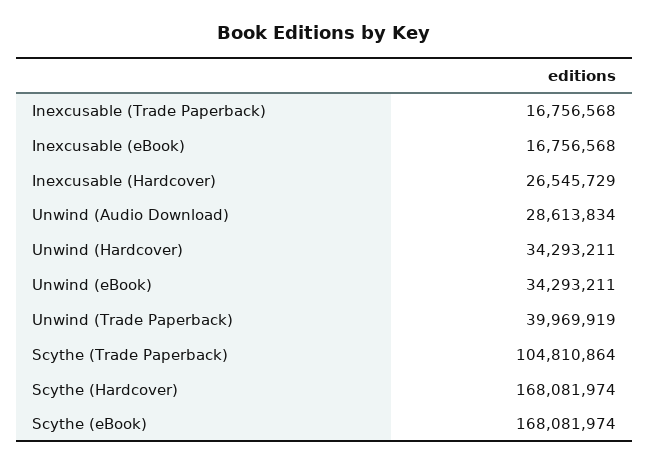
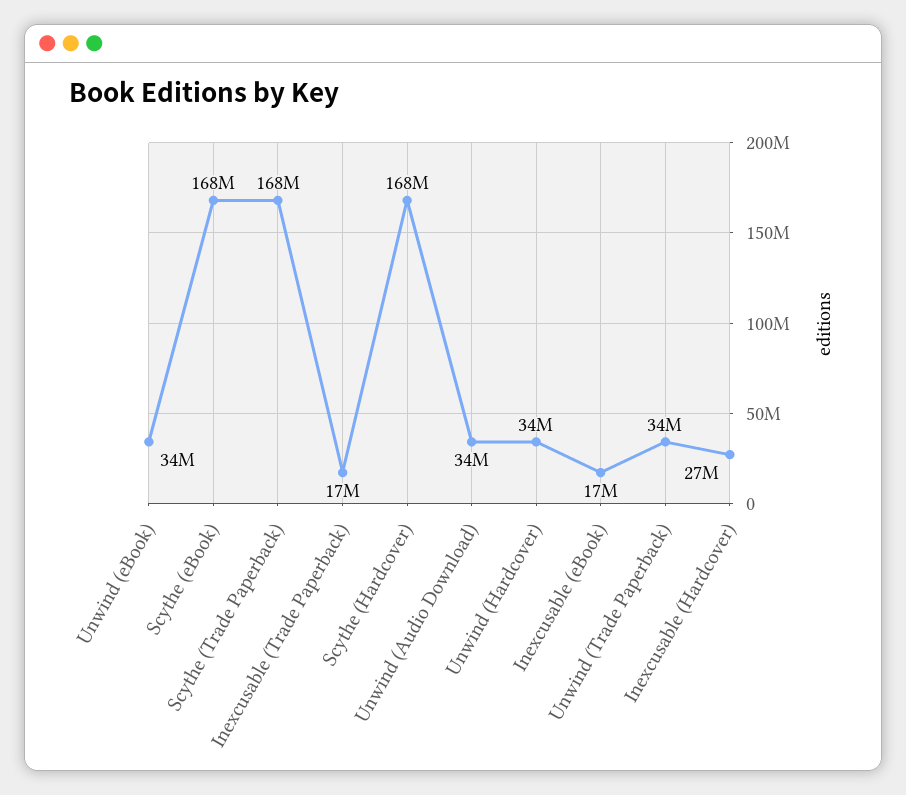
  {
    "Inexcusable (Trade Paperback)": 16756568,
    "Inexcusable (eBook)": 16756568,
    "Inexcusable (Hardcover)": 26545729,
-   "Unwind (Audio Download)": 28613834,
+   "Unwind (Audio Download)": 34000000,
    "Unwind (Hardcover)": 34293211,
    "Unwind (eBook)": 34293211,
-   "Unwind (Trade Paperback)": 39969919,
+   "Unwind (Trade Paperback)": 34000000,
-   "Scythe (Trade Paperback)": 104810864,
+   "Scythe (Trade Paperback)": 168000000,
    "Scythe (Hardcover)": 168081974,
    "Scythe (eBook)": 168081974
  }

